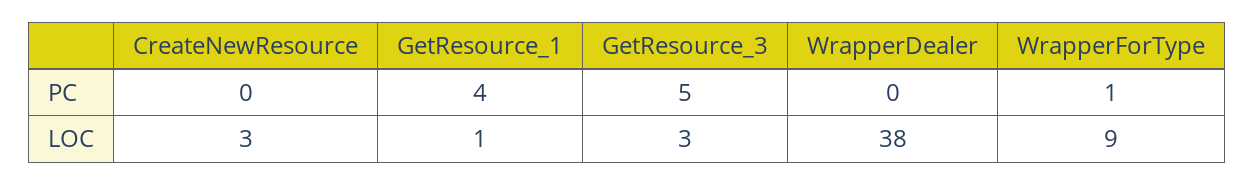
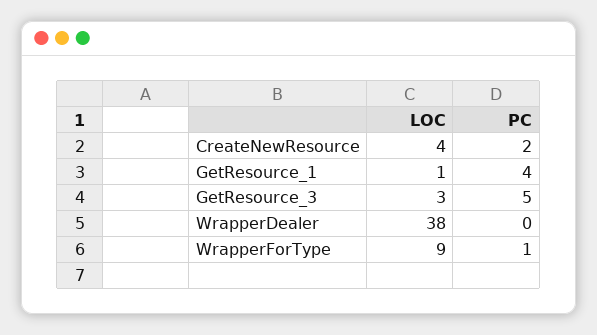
  {
    "CreateNewResource": {
-     "PC": 0,
+     "PC": 2,
-     "LOC": 3
+     "LOC": 4
    },
    "GetResource_1": {
      "PC": 4,
      "LOC": 1
    },
    "GetResource_3": {
      "PC": 5,
      "LOC": 3
    },
    "WrapperDealer": {
      "PC": 0,
      "LOC": 38
    },
    "WrapperForType": {
      "PC": 1,
      "LOC": 9
    }
  }

